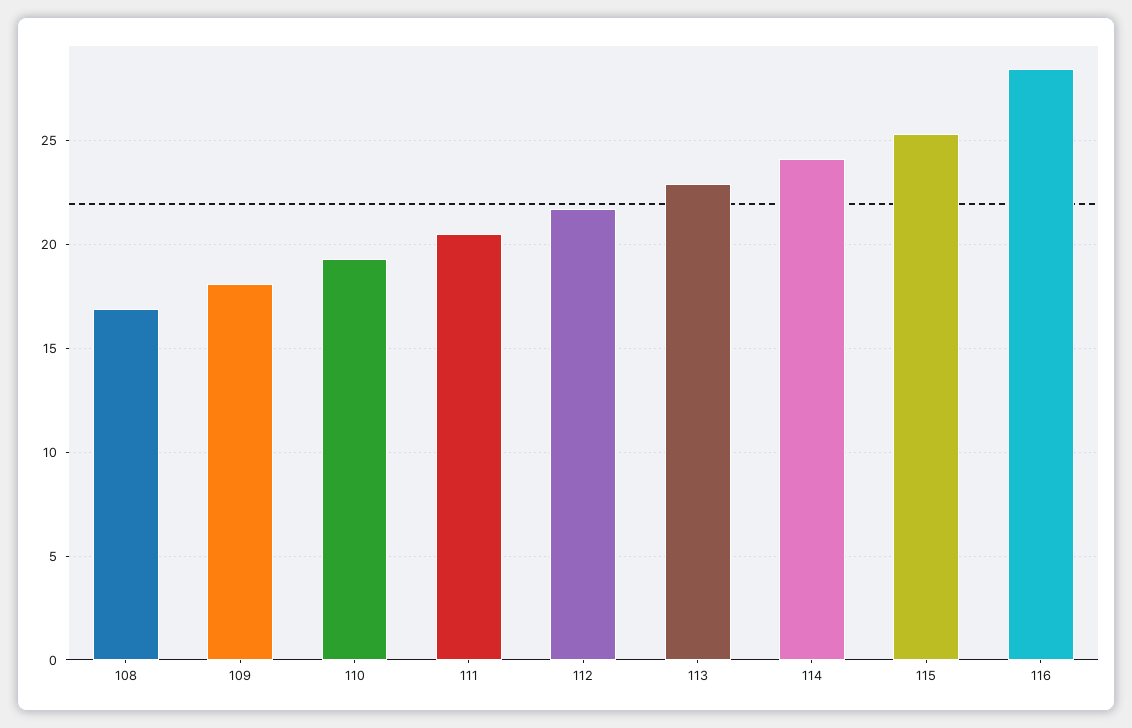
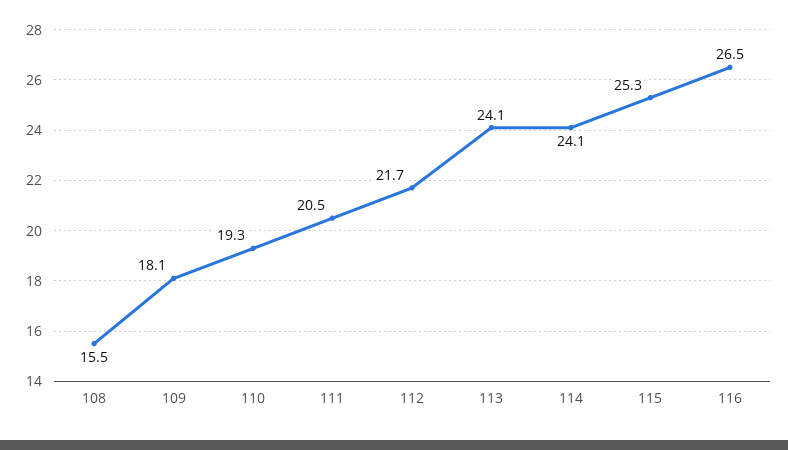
  {
-   "108": 17,
+   "108": 15.5,
    "109": 18.1,
    "110": 19.3,
    "111": 20.5,
    "112": 21.7,
-   "113": 23,
+   "113": 24.1,
    "114": 24.1,
    "115": 25.3,
-   "116": 28.5
+   "116": 26.5
  }

